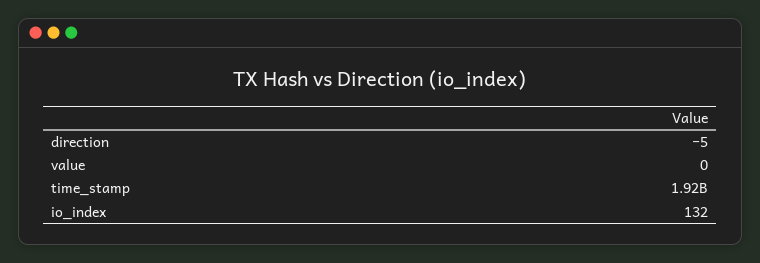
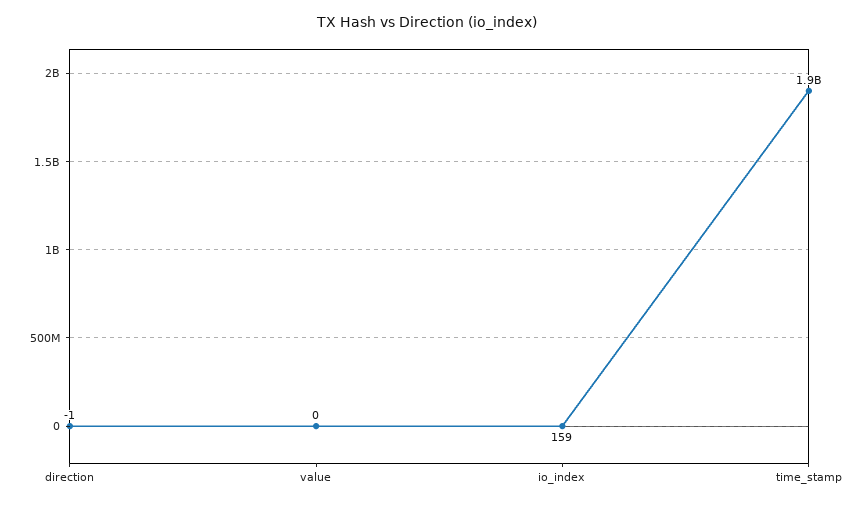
  {
-   "direction": -5,
+   "direction": -1,
    "value": 0,
    "time_stamp": 1920000000,
-   "io_index": 132
+   "io_index": 159
  }

